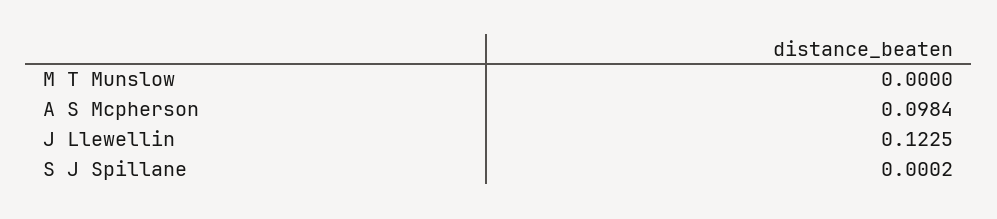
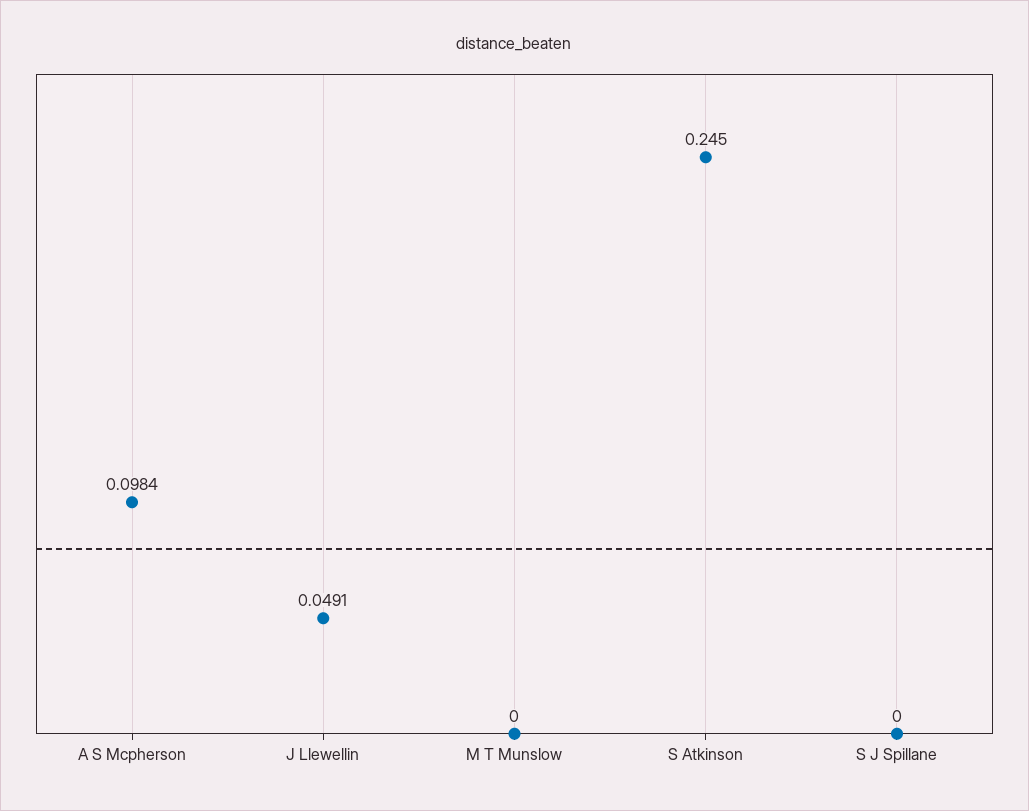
  {
    "M T Munslow": 0,
    "A S Mcpherson": 0.0984,
-   "J Llewellin": 0.1225,
+   "J Llewellin": 0.0491,
-   "S J Spillane": 0.0002
+   "S J Spillane": 0,
+   "S Atkinson": 0.245
  }

